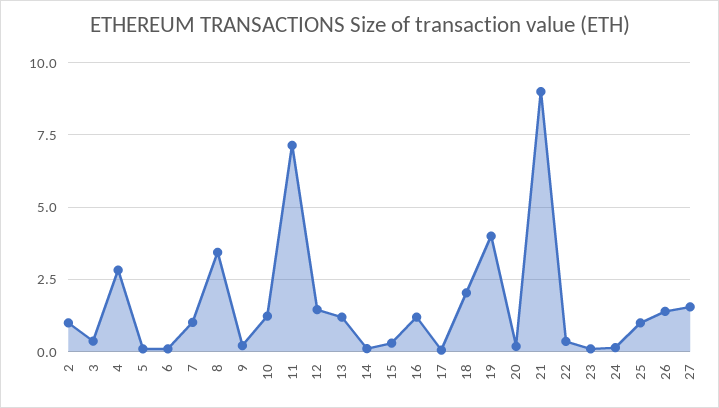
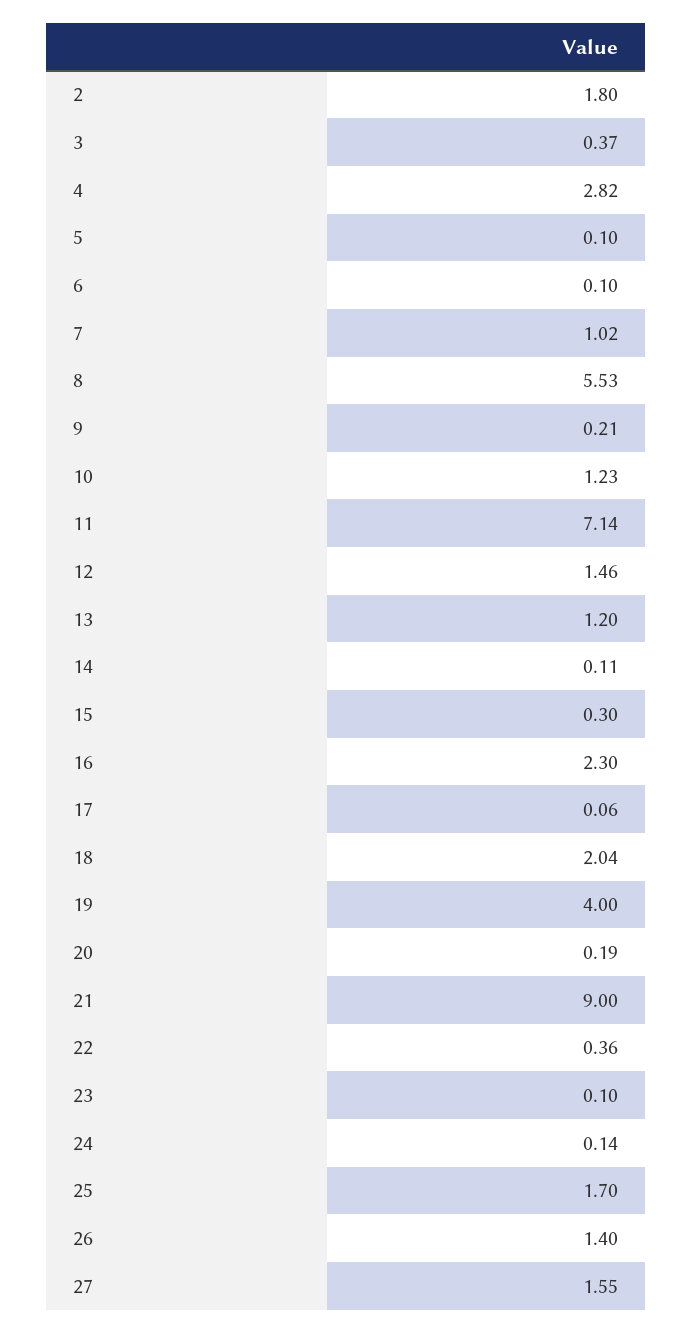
  {
-   "2": 1,
+   "2": 1.8,
    "3": 0.37,
    "4": 2.82,
    "5": 0.1,
    "6": 0.1,
    "7": 1.02,
-   "8": 3.5,
+   "8": 5.53,
    "9": 0.21,
    "10": 1.23,
    "11": 7.14,
    "12": 1.46,
    "13": 1.2,
    "14": 0.11,
    "15": 0.3,
-   "16": 1.25,
+   "16": 2.3,
    "17": 0.06,
    "18": 2.04,
    "19": 4,
    "20": 0.19,
    "21": 9,
    "22": 0.36,
    "23": 0.1,
    "24": 0.14,
-   "25": 1,
+   "25": 1.7,
    "26": 1.4,
    "27": 1.55
  }

